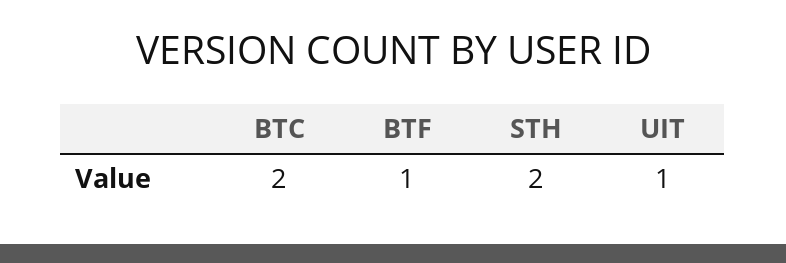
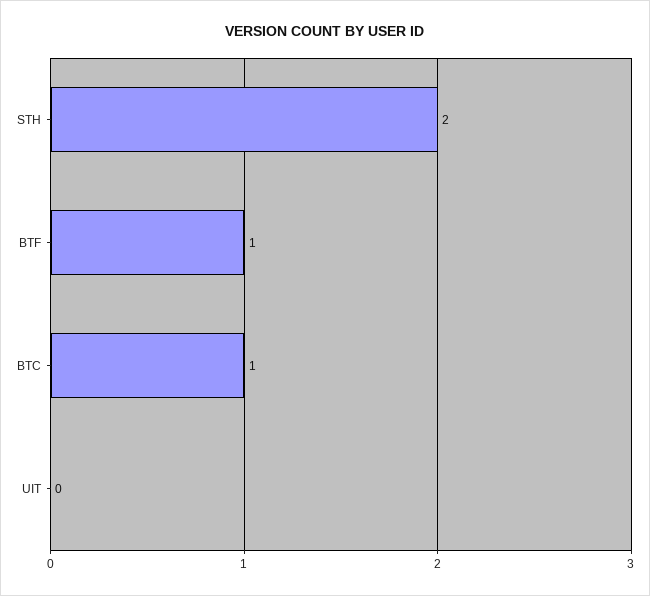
  {
-   "BTC": 2,
+   "BTC": 1,
    "BTF": 1,
    "STH": 2,
-   "UIT": 1
+   "UIT": 0
  }

